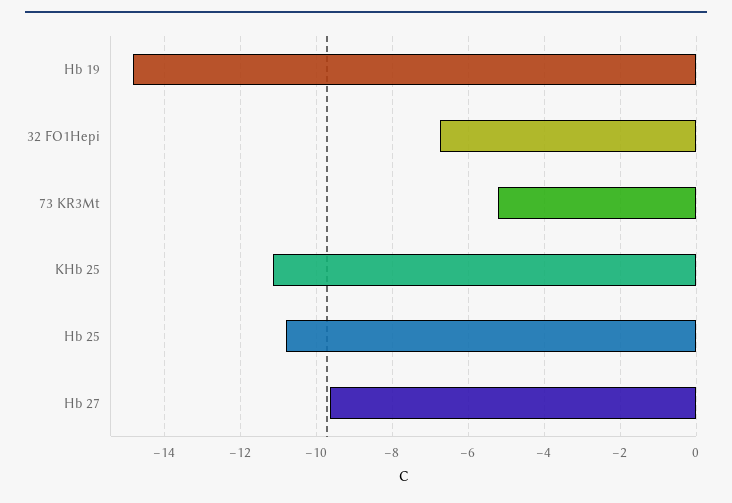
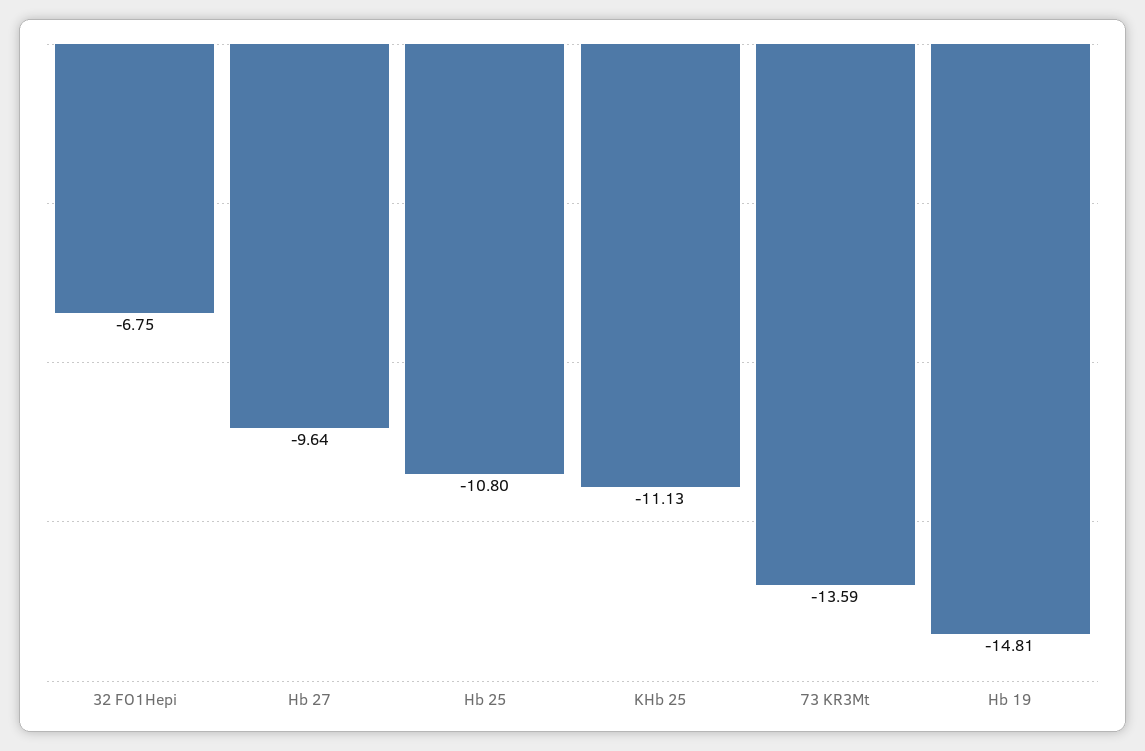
  {
    "Hb 19": -14.81,
    "32 FO1Hepi": -6.75,
-   "73 KR3Mt": -5.2,
+   "73 KR3Mt": -13.59,
    "KHb 25": -11.13,
    "Hb 25": -10.8,
    "Hb 27": -9.64
  }

